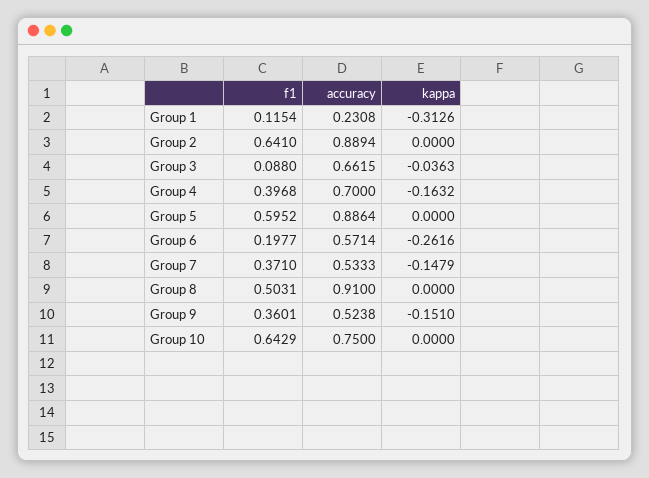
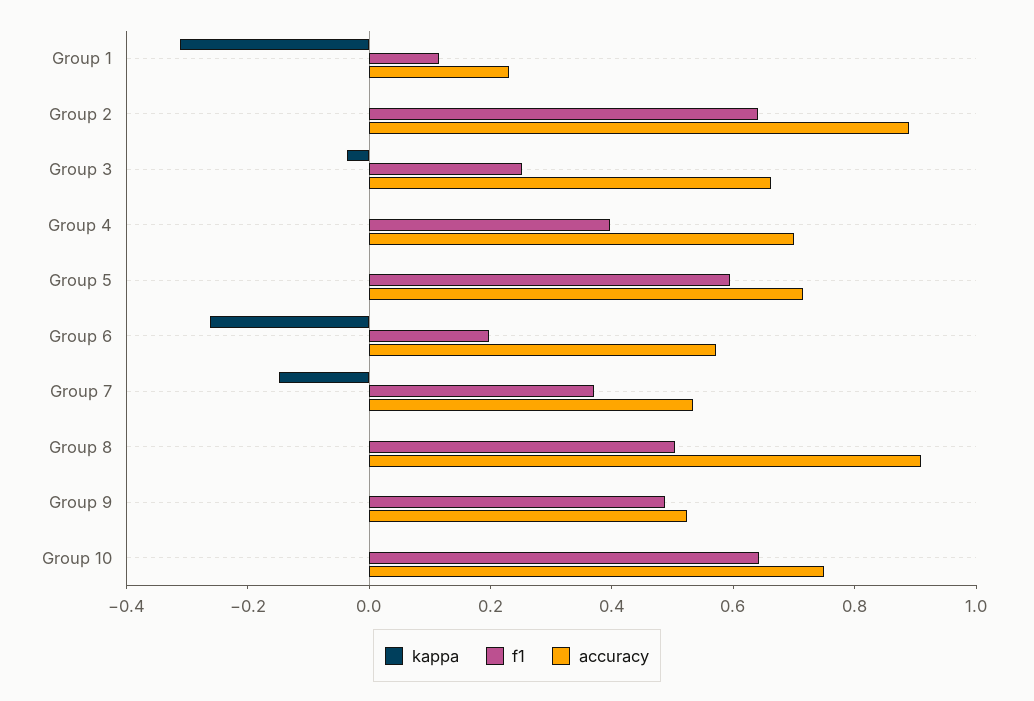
  {
    "f1": {
      "Group 1": 0.1154,
      "Group 2": 0.641,
-     "Group 3": 0.088,
+     "Group 3": 0.25,
      "Group 4": 0.3968,
      "Group 5": 0.5952,
      "Group 6": 0.1977,
      "Group 7": 0.371,
      "Group 8": 0.5031,
-     "Group 9": 0.3601,
+     "Group 9": 0.5,
      "Group 10": 0.6429
    },
    "accuracy": {
      "Group 1": 0.2308,
      "Group 2": 0.8894,
      "Group 3": 0.6615,
      "Group 4": 0.7,
-     "Group 5": 0.8864,
+     "Group 5": 0.7,
      "Group 6": 0.5714,
      "Group 7": 0.5333,
      "Group 8": 0.91,
      "Group 9": 0.5238,
      "Group 10": 0.75
    },
    "kappa": {
      "Group 1": -0.3126,
      "Group 2": 0,
      "Group 3": -0.0363,
-     "Group 4": -0.1632,
+     "Group 4": 0,
      "Group 5": 0,
      "Group 6": -0.2616,
      "Group 7": -0.1479,
      "Group 8": 0,
-     "Group 9": -0.151,
+     "Group 9": 0,
      "Group 10": 0
    }
  }

